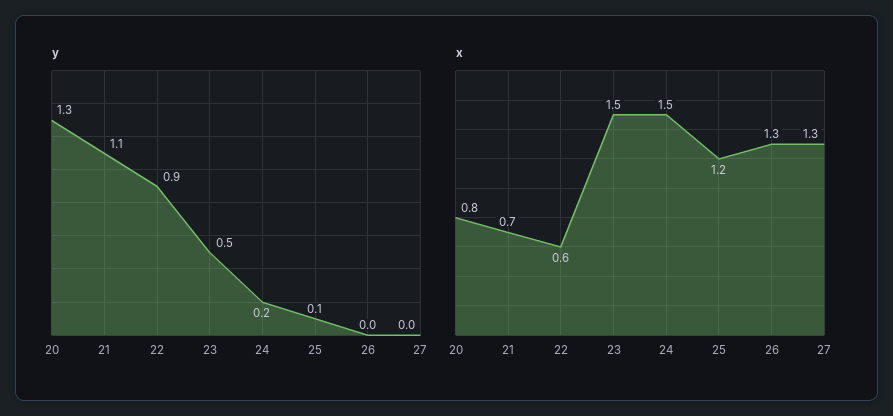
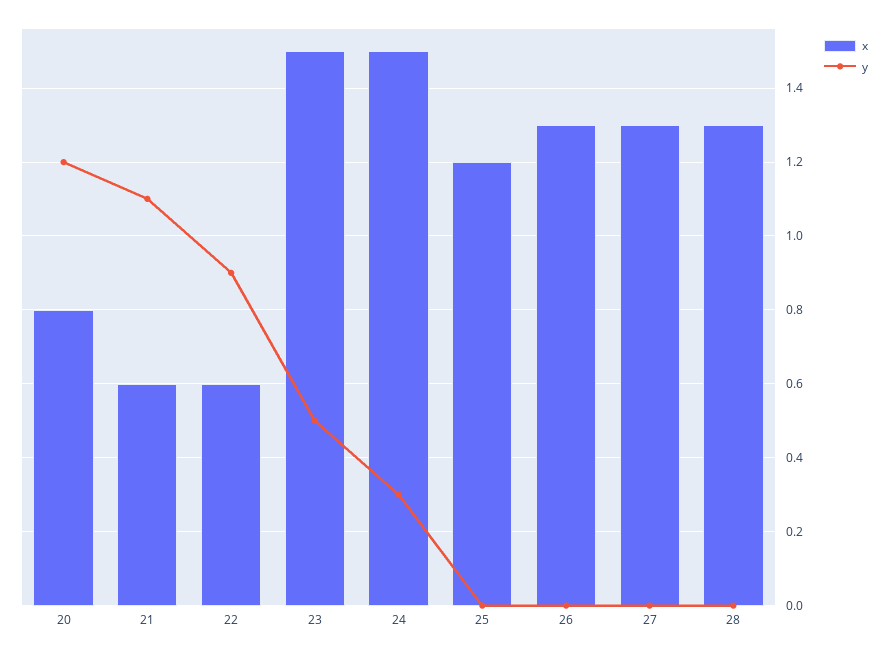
  {
    "y": {
-     "20": 1.3,
+     "20": 1.2,
      "21": 1.1,
      "22": 0.9,
      "23": 0.5,
-     "24": 0.2,
+     "24": 0.3,
-     "25": 0.1,
+     "25": 0,
      "26": 0,
-     "27": 0
+     "27": 0,
+     "28": 0
    },
    "x": {
      "20": 0.8,
-     "21": 0.7,
+     "21": 0.6,
      "22": 0.6,
      "23": 1.5,
      "24": 1.5,
      "25": 1.2,
      "26": 1.3,
-     "27": 1.3
+     "27": 1.3,
+     "28": 1.3
    }
  }

